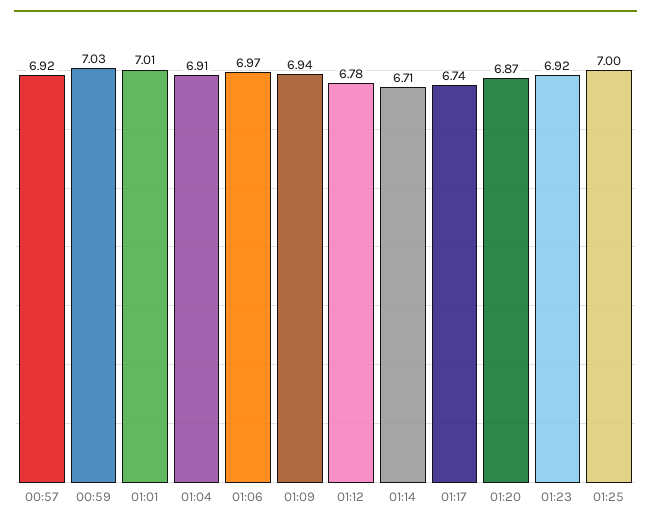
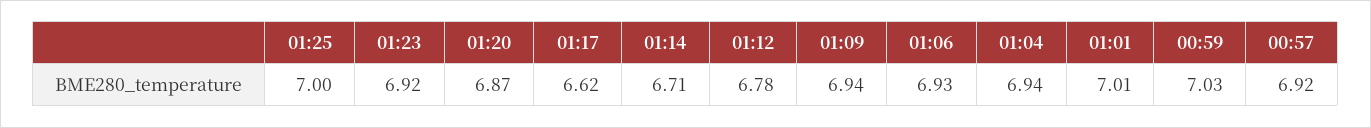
  {
    "00:57": 6.92,
    "00:59": 7.03,
    "01:01": 7.01,
-   "01:04": 6.91,
+   "01:04": 6.94,
-   "01:06": 6.97,
+   "01:06": 6.93,
    "01:09": 6.94,
    "01:12": 6.78,
    "01:14": 6.71,
-   "01:17": 6.74,
+   "01:17": 6.62,
    "01:20": 6.87,
    "01:23": 6.92,
    "01:25": 7
  }

